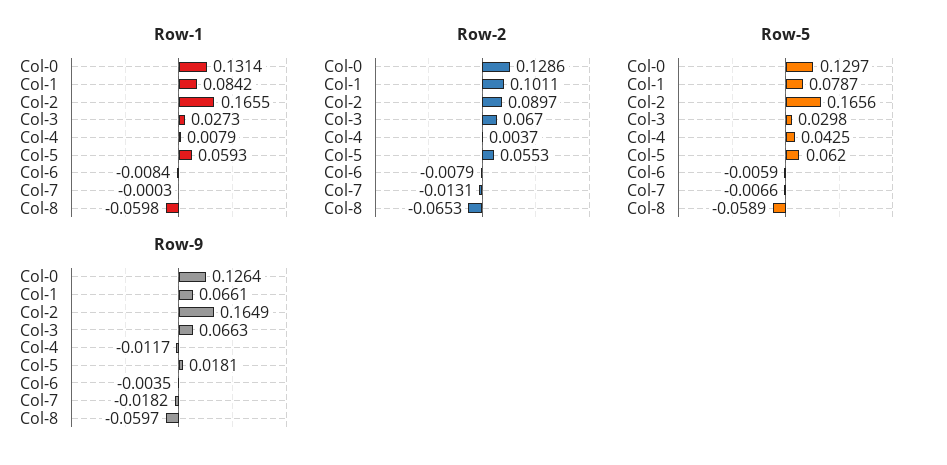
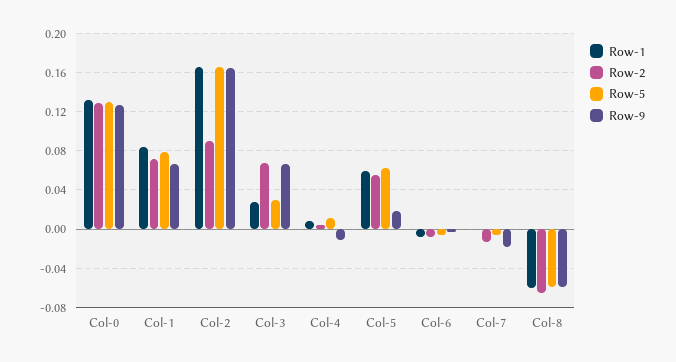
  {
    "Row-1": {
      "Col-0": 0.1314,
      "Col-1": 0.0842,
      "Col-2": 0.1655,
      "Col-3": 0.0273,
      "Col-4": 0.0079,
      "Col-5": 0.0593,
      "Col-6": -0.0084,
      "Col-7": -0.0003,
      "Col-8": -0.0598
    },
    "Row-2": {
      "Col-0": 0.1286,
-     "Col-1": 0.1011,
+     "Col-1": 0.07,
      "Col-2": 0.0897,
      "Col-3": 0.067,
      "Col-4": 0.0037,
      "Col-5": 0.0553,
      "Col-6": -0.0079,
      "Col-7": -0.0131,
      "Col-8": -0.0653
    },
    "Row-5": {
      "Col-0": 0.1297,
      "Col-1": 0.0787,
      "Col-2": 0.1656,
      "Col-3": 0.0298,
-     "Col-4": 0.0425,
+     "Col-4": 0.01,
      "Col-5": 0.062,
      "Col-6": -0.0059,
      "Col-7": -0.0066,
      "Col-8": -0.0589
    },
    "Row-9": {
      "Col-0": 0.1264,
      "Col-1": 0.0661,
      "Col-2": 0.1649,
      "Col-3": 0.0663,
      "Col-4": -0.0117,
      "Col-5": 0.0181,
      "Col-6": -0.0035,
      "Col-7": -0.0182,
      "Col-8": -0.0597
    }
  }

